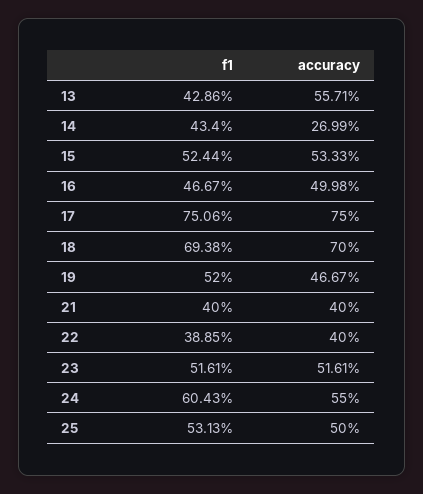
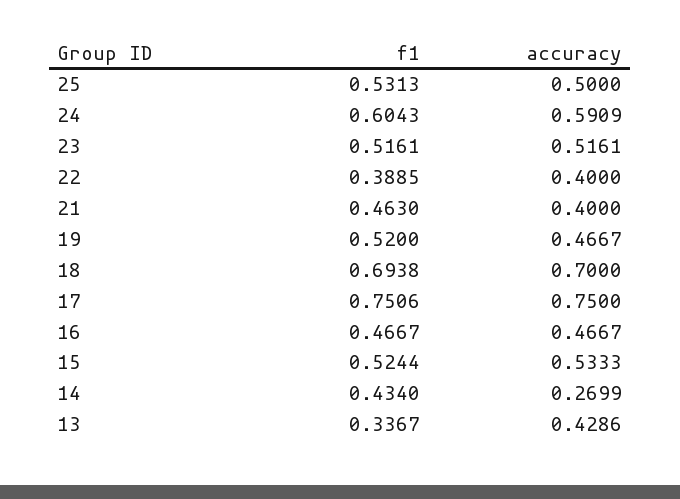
  {
    "f1": {
-     "13": 0.4286,
+     "13": 0.3367,
      "14": 0.434,
      "15": 0.5244,
      "16": 0.4667,
      "17": 0.7506,
      "18": 0.6938,
      "19": 0.52,
-     "21": 0.4,
+     "21": 0.463,
      "22": 0.3885,
      "23": 0.5161,
      "24": 0.6043,
      "25": 0.5313
    },
    "accuracy": {
-     "13": 0.5571,
+     "13": 0.4286,
      "14": 0.2699,
      "15": 0.5333,
-     "16": 0.4998,
+     "16": 0.4667,
      "17": 0.75,
      "18": 0.7,
      "19": 0.4667,
      "21": 0.4,
      "22": 0.4,
      "23": 0.5161,
-     "24": 0.55,
+     "24": 0.5909,
      "25": 0.5
    }
  }

